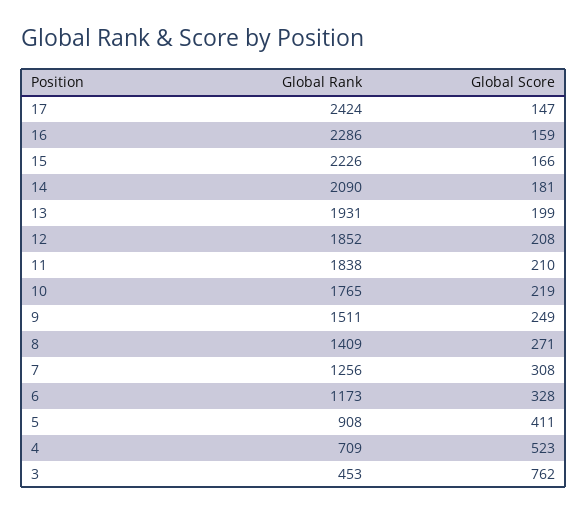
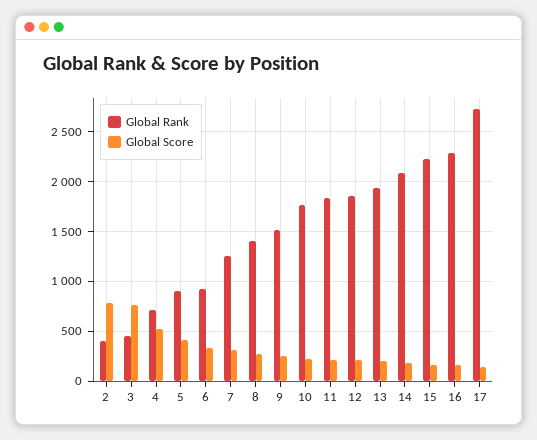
  {
    "Global Rank": {
-     "17": 2424,
+     "17": 2700,
      "16": 2286,
      "15": 2226,
      "14": 2090,
      "13": 1931,
      "12": 1852,
      "11": 1838,
      "10": 1765,
      "9": 1511,
      "8": 1409,
      "7": 1256,
-     "6": 1173,
+     "6": 900,
      "5": 908,
      "4": 709,
-     "3": 453
+     "3": 453,
+     "2": 400
    },
    "Global Score": {
      "17": 147,
      "16": 159,
      "15": 166,
      "14": 181,
      "13": 199,
      "12": 208,
      "11": 210,
      "10": 219,
      "9": 249,
      "8": 271,
      "7": 308,
      "6": 328,
      "5": 411,
      "4": 523,
-     "3": 762
+     "3": 762,
+     "2": 800
    }
  }

